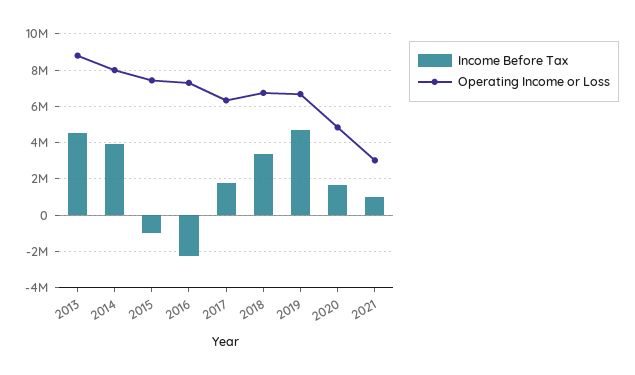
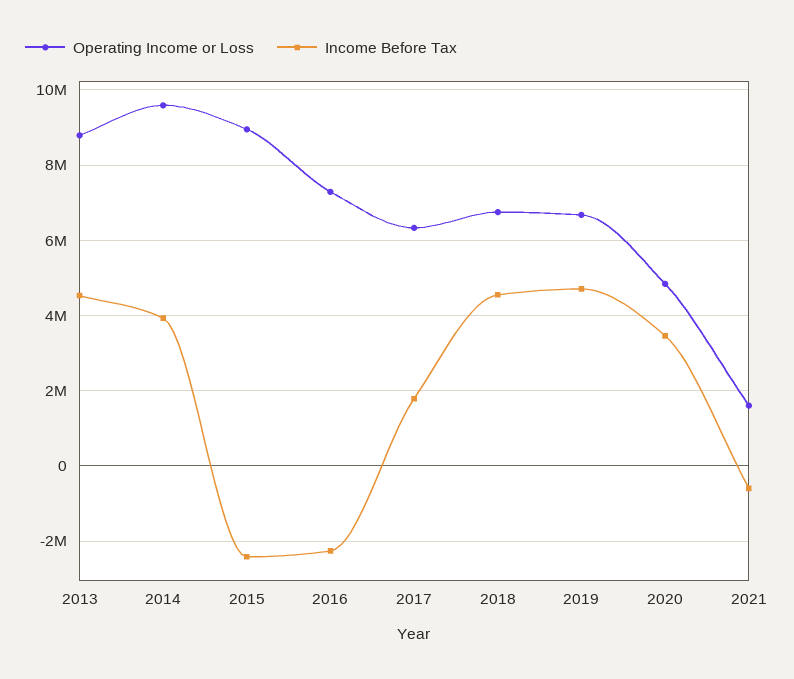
  {
    "Income Before Tax": {
      "2013": 4600000,
      "2014": 4000000,
-     "2015": -1000000,
+     "2015": -2400000,
      "2016": -2200000,
      "2017": 1800000,
-     "2018": 3500000,
+     "2018": 4600000,
      "2019": 4800000,
-     "2020": 1500000,
+     "2020": 3400000,
-     "2021": 1000000
+     "2021": -600000
    },
    "Operating Income or Loss": {
      "2013": 8800000,
-     "2014": 8000000,
+     "2014": 9600000,
-     "2015": 7500000,
+     "2015": 9000000,
      "2016": 7200000,
      "2017": 6400000,
      "2018": 6800000,
      "2019": 6600000,
      "2020": 4800000,
-     "2021": 3000000
+     "2021": 1600000
    }
  }

